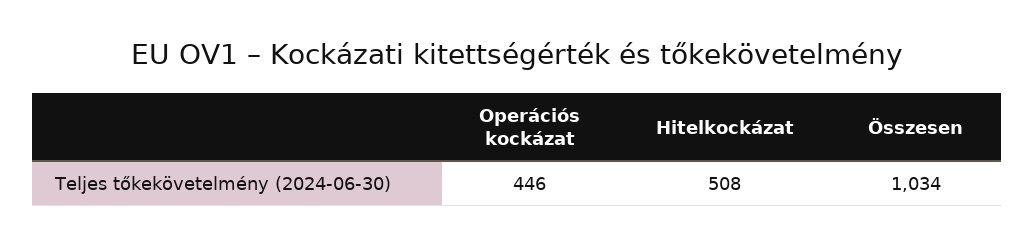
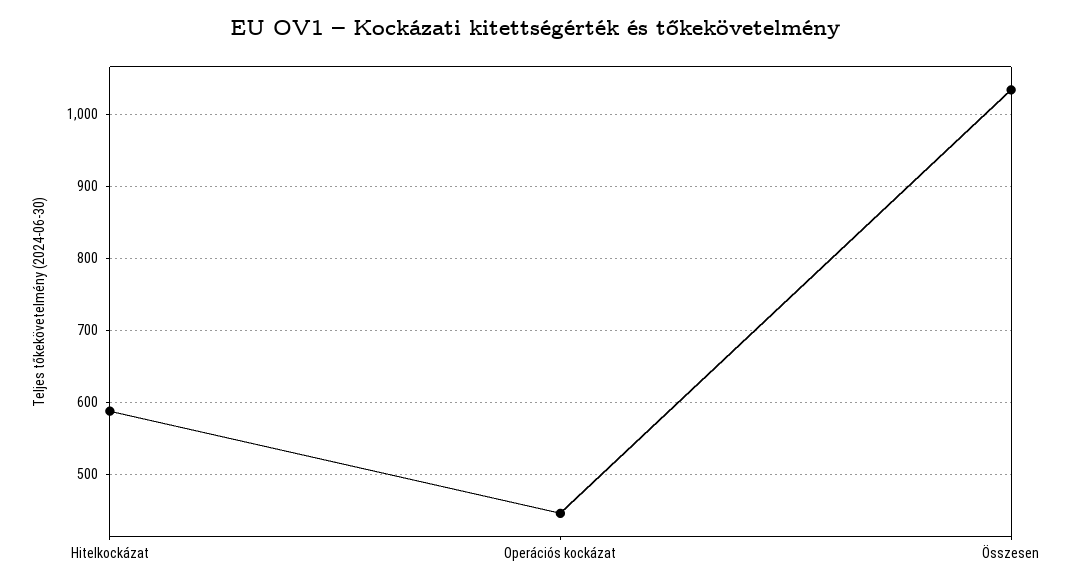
  {
    "Operációs kockázat": 446,
-   "Hitelkockázat": 508,
+   "Hitelkockázat": 590,
    "Összesen": 1034
  }

